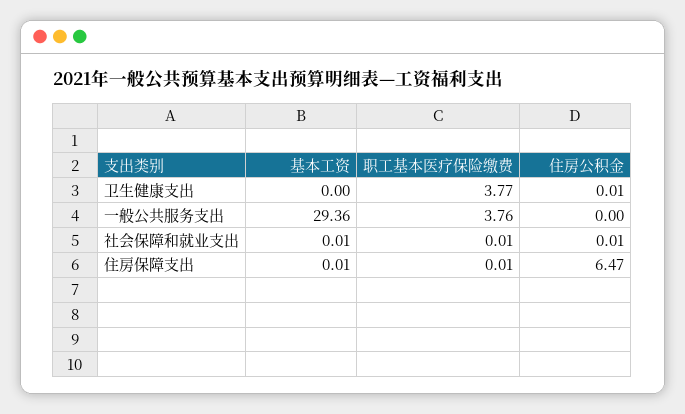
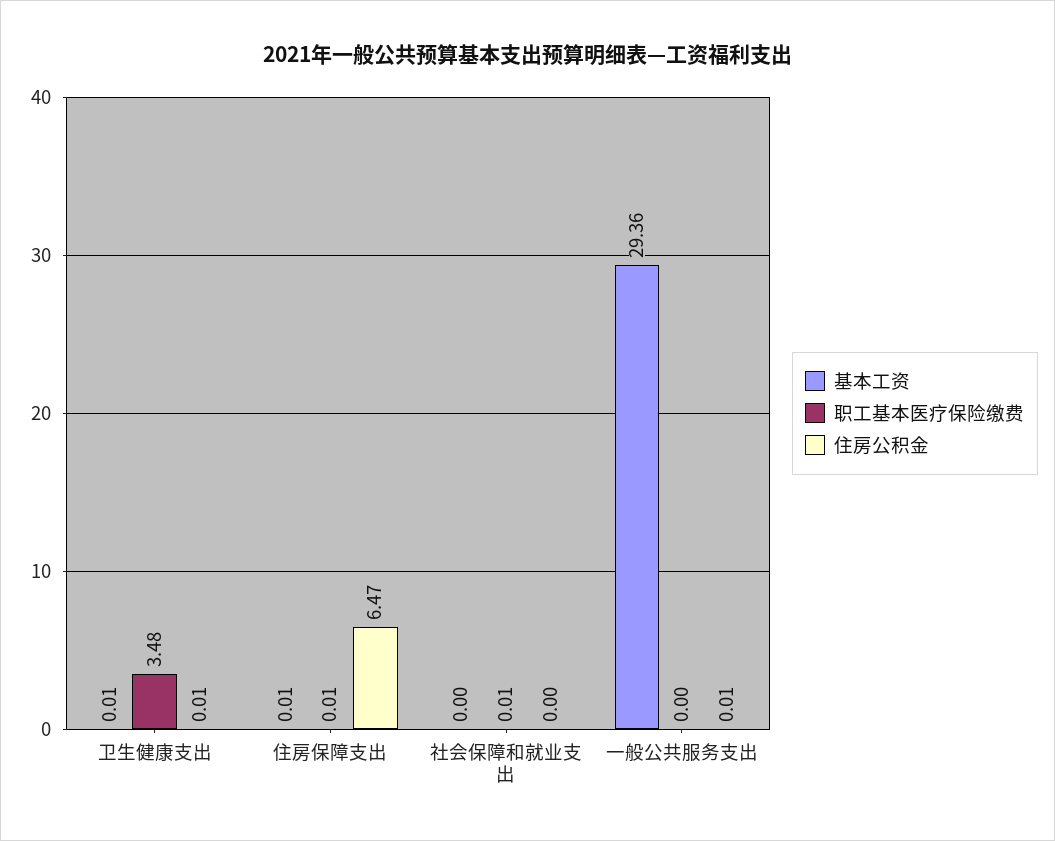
  {
    "基本工资": {
-     "卫生健康支出": 0,
+     "卫生健康支出": 0.01,
      "一般公共服务支出": 29.36,
-     "社会保障和就业支出": 0.01,
+     "社会保障和就业支出": 0,
      "住房保障支出": 0.01
    },
    "职工基本医疗保险缴费": {
-     "卫生健康支出": 3.77,
+     "卫生健康支出": 3.48,
-     "一般公共服务支出": 3.76,
+     "一般公共服务支出": 0,
      "社会保障和就业支出": 0.01,
      "住房保障支出": 0.01
    },
    "住房公积金": {
      "卫生健康支出": 0.01,
-     "一般公共服务支出": 0,
+     "一般公共服务支出": 0.01,
-     "社会保障和就业支出": 0.01,
+     "社会保障和就业支出": 0,
      "住房保障支出": 6.47
    }
  }

